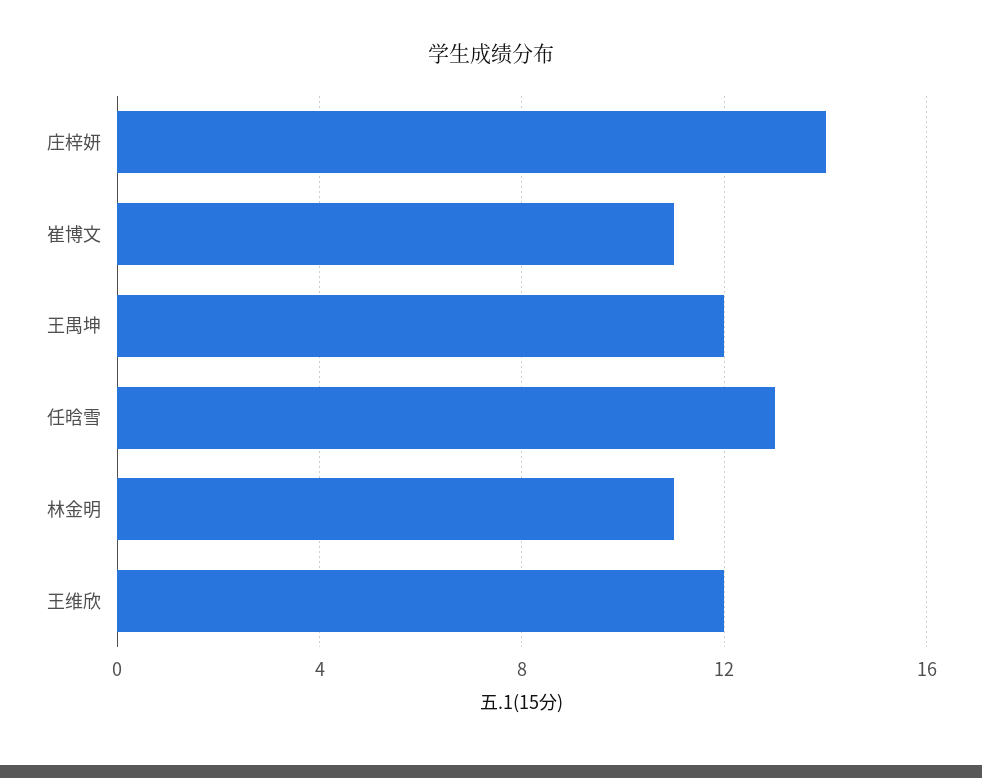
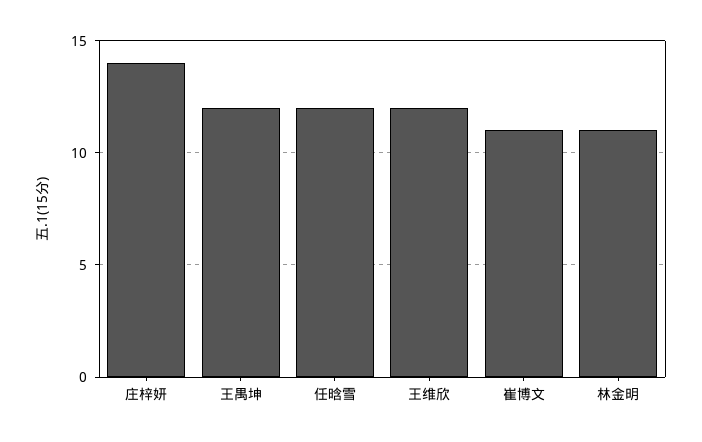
  {
    "庄梓妍": 14,
    "崔博文": 11,
    "王禺坤": 12,
-   "任晗雪": 13,
+   "任晗雪": 12,
    "林金明": 11,
    "王维欣": 12
  }

